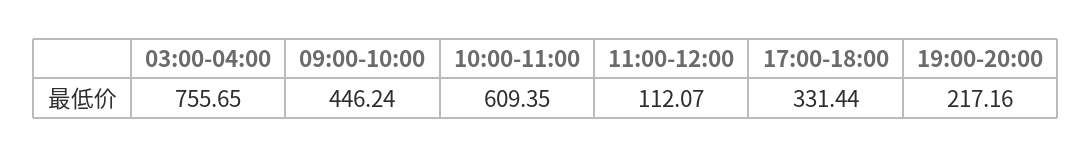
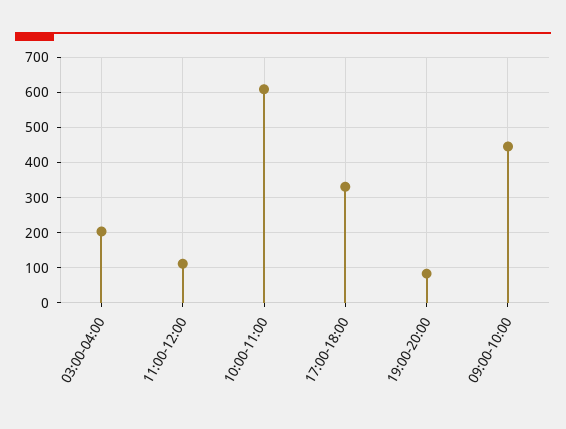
  {
-   "03:00-04:00": 755.65,
+   "03:00-04:00": 200,
    "09:00-10:00": 446.24,
    "10:00-11:00": 609.35,
    "11:00-12:00": 112.07,
    "17:00-18:00": 331.44,
-   "19:00-20:00": 217.16
+   "19:00-20:00": 80
  }

